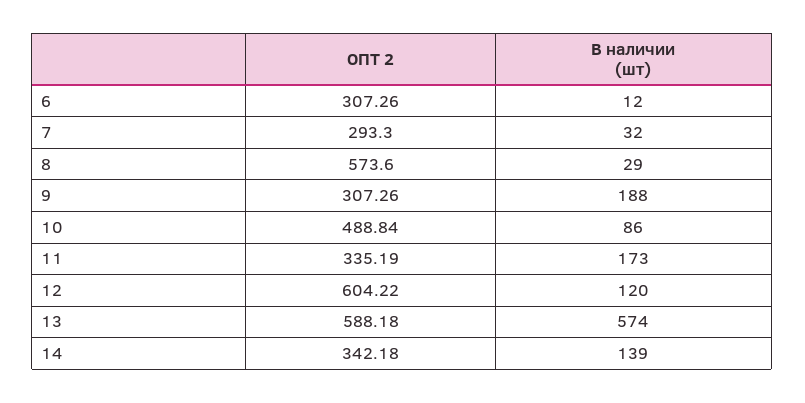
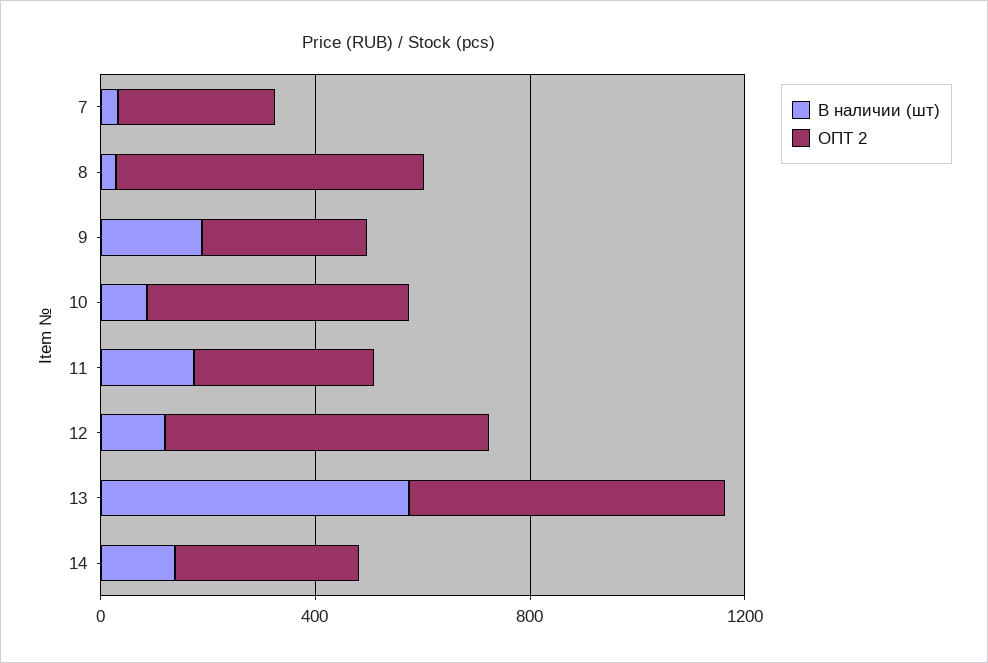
  {
    "ОПТ 2": {
-     "6": 307.26,
      "7": 293.3,
      "8": 573.6,
      "9": 307.26,
      "10": 488.84,
      "11": 335.19,
      "12": 604.22,
      "13": 588.18,
      "14": 342.18
    },
    "В наличии (шт)": {
-     "6": 12,
      "7": 32,
      "8": 29,
      "9": 188,
      "10": 86,
      "11": 173,
      "12": 120,
      "13": 574,
      "14": 139
    }
  }

